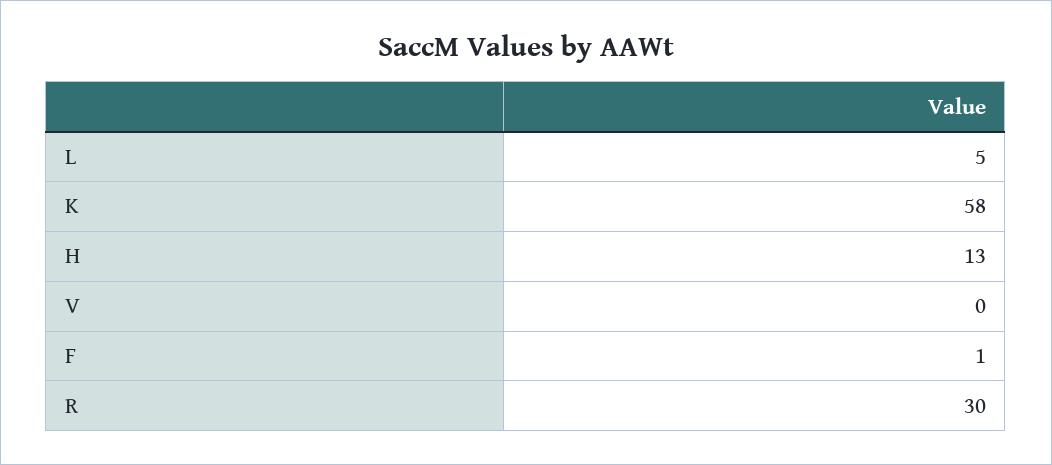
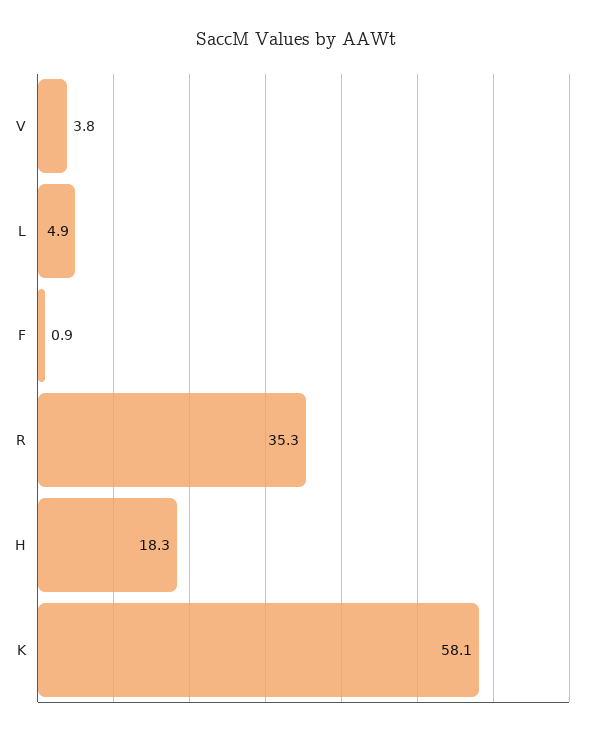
  {
    "L": 4.9,
    "K": 58.1,
-   "H": 13,
+   "H": 18.3,
-   "V": 0,
+   "V": 3.8,
    "F": 0.9,
-   "R": 30
+   "R": 35.3
  }

